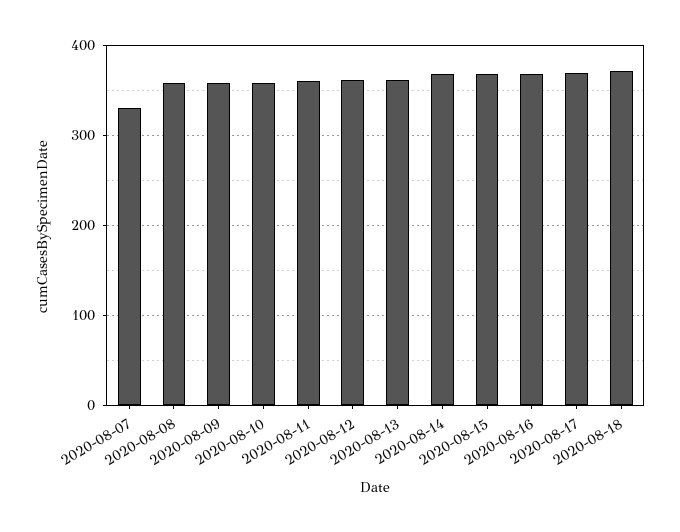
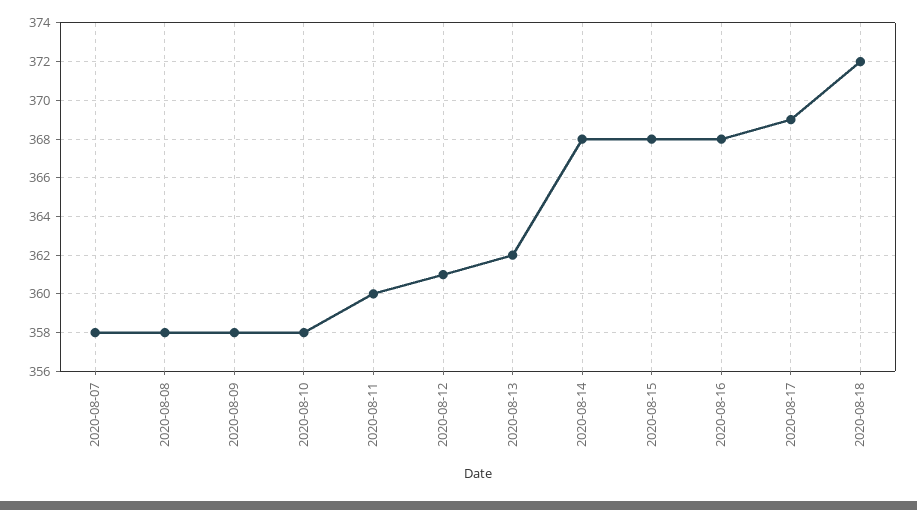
  {
-   "2020-08-07": 330,
+   "2020-08-07": 358,
    "2020-08-08": 358,
    "2020-08-09": 358,
    "2020-08-10": 358,
    "2020-08-11": 360,
    "2020-08-12": 361,
    "2020-08-13": 362,
    "2020-08-14": 368,
    "2020-08-15": 368,
    "2020-08-16": 368,
    "2020-08-17": 369,
    "2020-08-18": 372
  }

